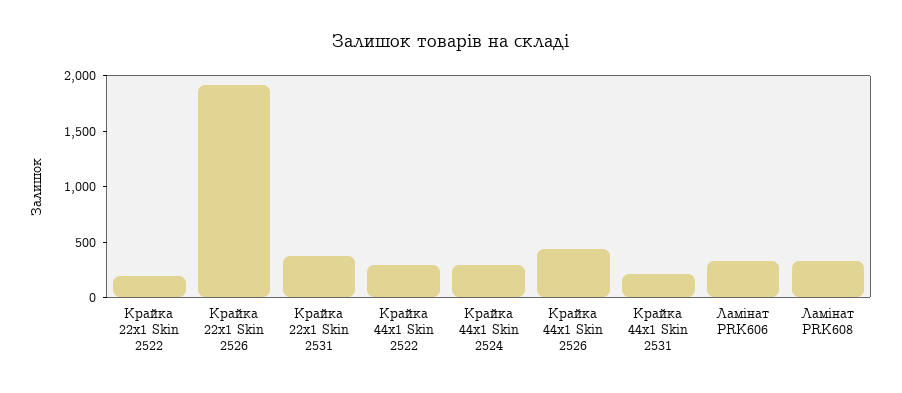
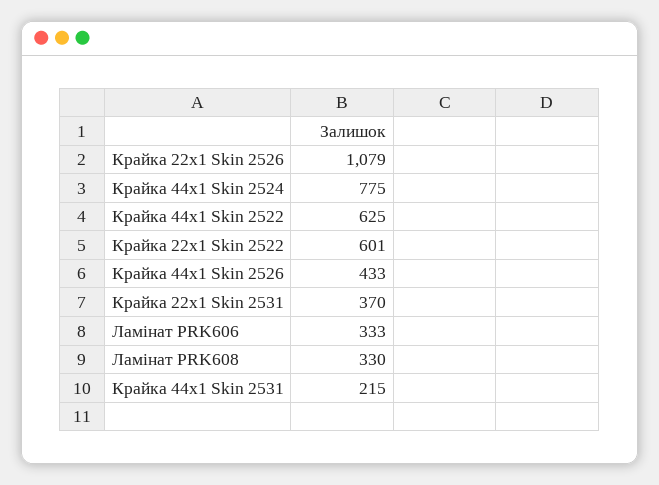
  {
-   "Крайка 22x1 Skin 2522": 200,
+   "Крайка 22x1 Skin 2522": 601,
-   "Крайка 22x1 Skin 2526": 1900,
+   "Крайка 22x1 Skin 2526": 1079,
    "Крайка 22x1 Skin 2531": 370,
-   "Крайка 44x1 Skin 2522": 300,
+   "Крайка 44x1 Skin 2522": 625,
-   "Крайка 44x1 Skin 2524": 300,
+   "Крайка 44x1 Skin 2524": 775,
    "Крайка 44x1 Skin 2526": 433,
    "Крайка 44x1 Skin 2531": 215,
    "Ламінат PRK606": 333,
    "Ламінат PRK608": 330
  }

